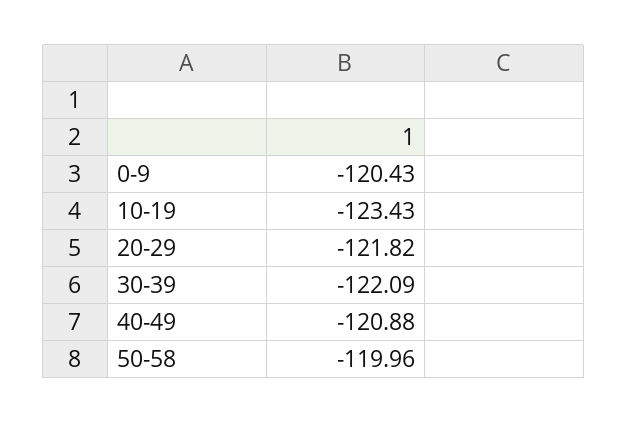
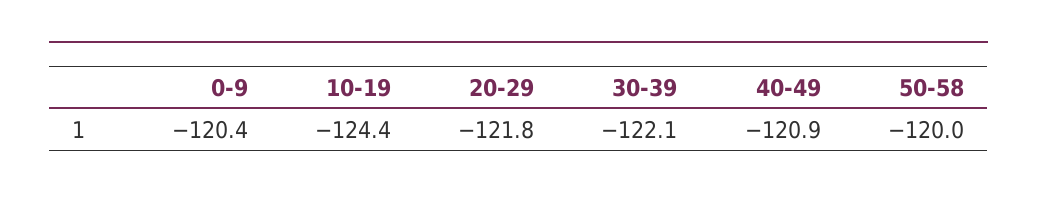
  {
    "0-9": -120.43,
-   "10-19": -123.43,
+   "10-19": -124.4,
    "20-29": -121.82,
    "30-39": -122.09,
    "40-49": -120.88,
    "50-58": -119.96
  }

